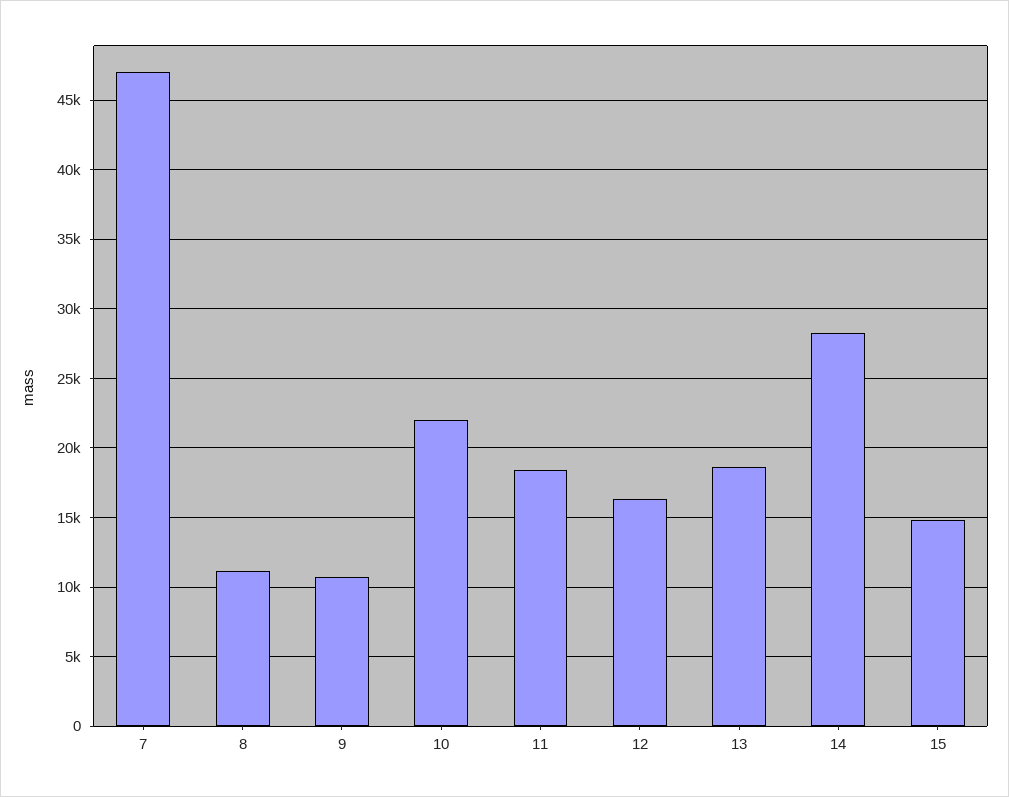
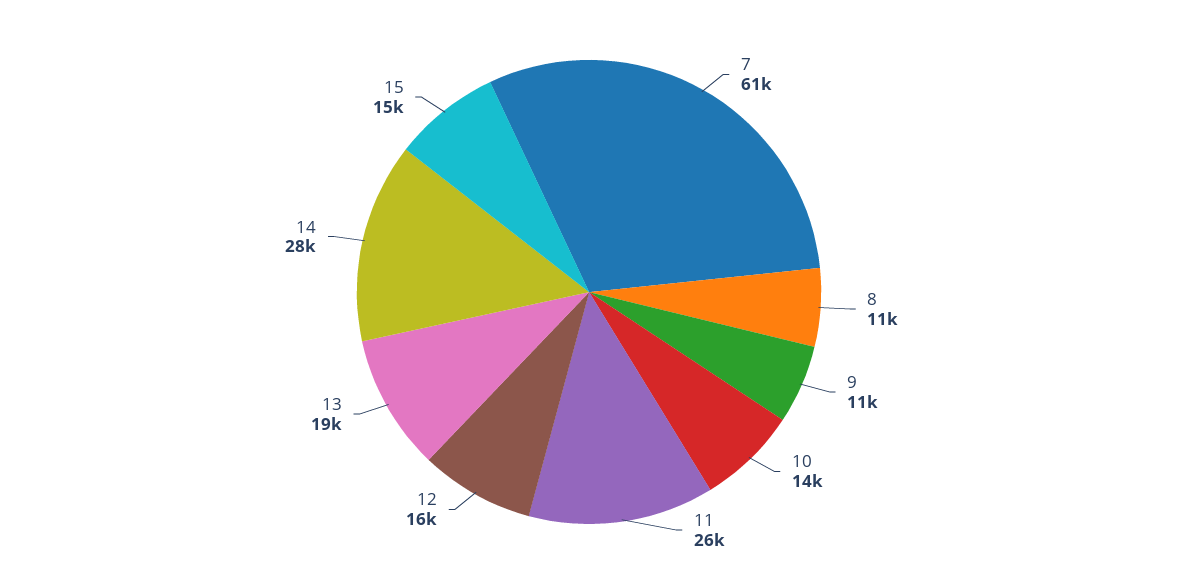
  {
-   "7": 47000,
+   "7": 61000,
    "8": 11000,
    "9": 11000,
-   "10": 22000,
+   "10": 14000,
-   "11": 18500,
+   "11": 26000,
    "12": 16000,
    "13": 19000,
    "14": 28000,
    "15": 15000
  }

